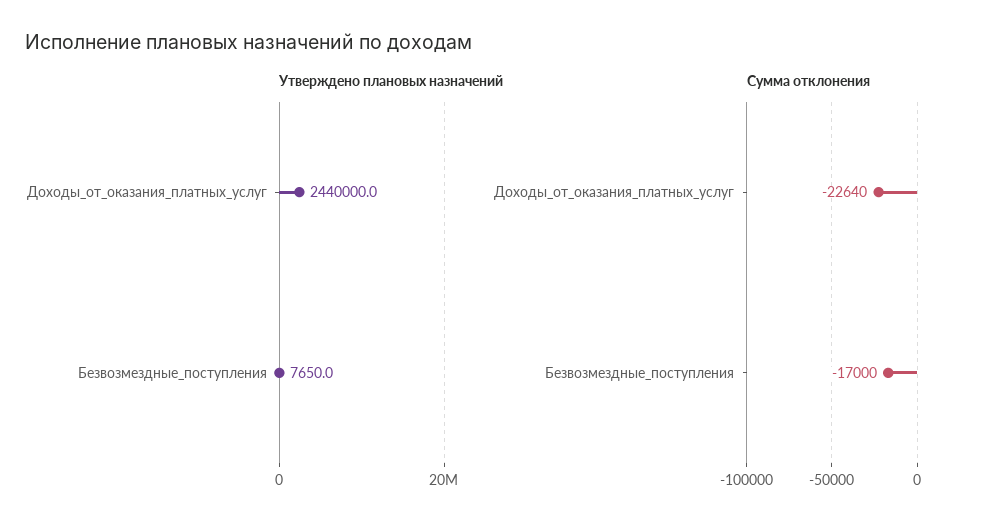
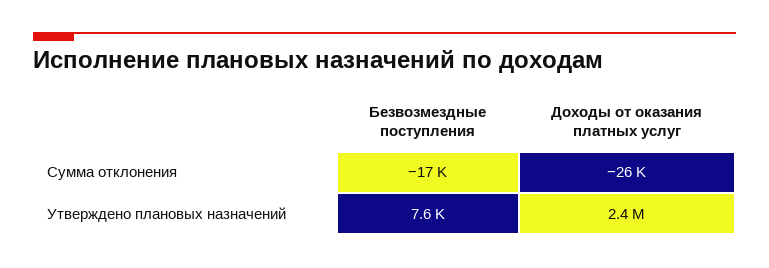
  {
    "Утверждено плановых назначений": {
      "Доходы_от_оказания_платных_услуг": 2440000,
      "Безвозмездные_поступления": 7650
    },
    "Сумма отклонения": {
-     "Доходы_от_оказания_платных_услуг": -22640,
+     "Доходы_от_оказания_платных_услуг": -26000,
      "Безвозмездные_поступления": -17000
    }
  }

